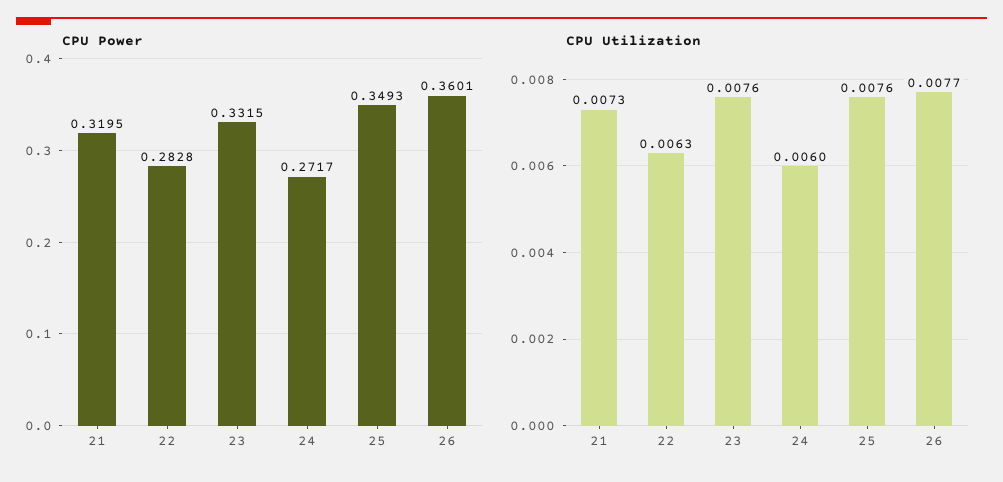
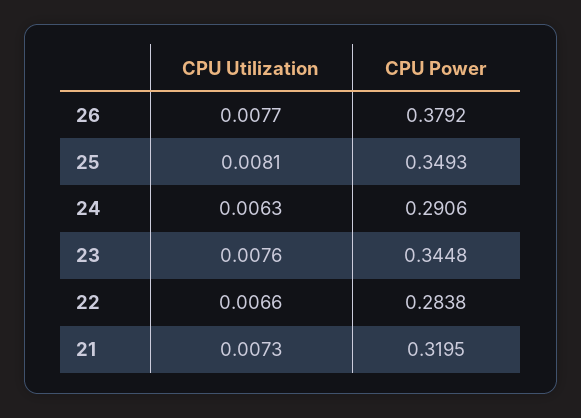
  {
    "CPU Power": {
      "21": 0.3195,
-     "22": 0.2828,
+     "22": 0.2838,
-     "23": 0.3315,
+     "23": 0.3448,
-     "24": 0.2717,
+     "24": 0.2906,
      "25": 0.3493,
-     "26": 0.3601
+     "26": 0.3792
    },
    "CPU Utilization": {
      "21": 0.0073,
-     "22": 0.0063,
+     "22": 0.0066,
      "23": 0.0076,
-     "24": 0.006,
+     "24": 0.0063,
-     "25": 0.0076,
+     "25": 0.0081,
      "26": 0.0077
    }
  }

